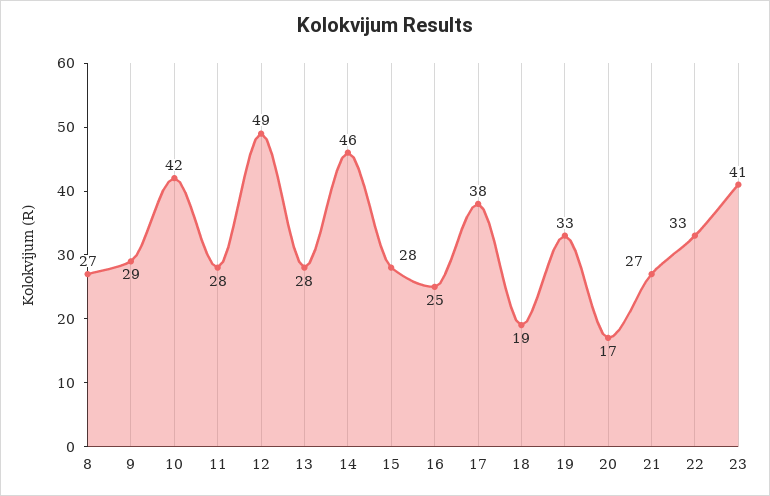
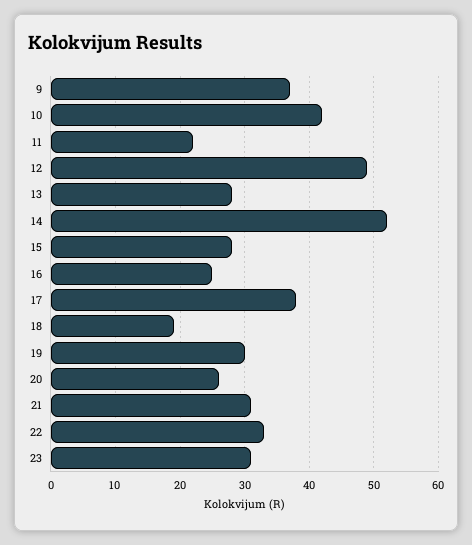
  {
-   "8": 27,
-   "9": 29,
+   "9": 37,
    "10": 42,
-   "11": 28,
+   "11": 22,
    "12": 49,
    "13": 28,
-   "14": 46,
+   "14": 52,
    "15": 28,
    "16": 25,
    "17": 38,
    "18": 19,
-   "19": 33,
+   "19": 30,
-   "20": 17,
+   "20": 26,
-   "21": 27,
+   "21": 31,
    "22": 33,
-   "23": 41
+   "23": 31
  }

